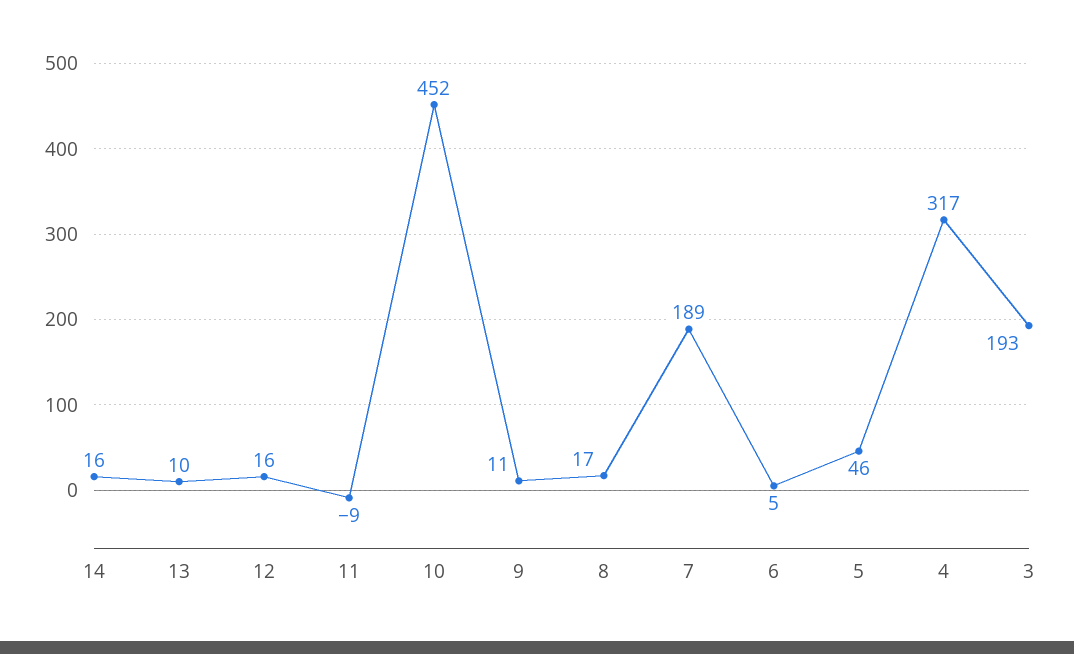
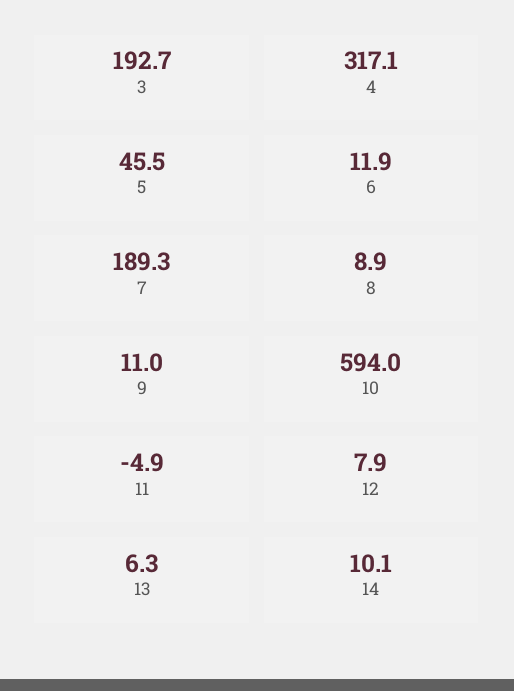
  {
-   "14": 16,
+   "14": 10.1,
-   "13": 10,
+   "13": 6.3,
-   "12": 16,
+   "12": 7.9,
-   "11": -9,
+   "11": -4.9,
-   "10": 452,
+   "10": 594,
    "9": 11,
-   "8": 17,
+   "8": 8.9,
    "7": 189.3,
-   "6": 5,
+   "6": 11.9,
    "5": 45.5,
    "4": 317.1,
    "3": 192.7
  }

